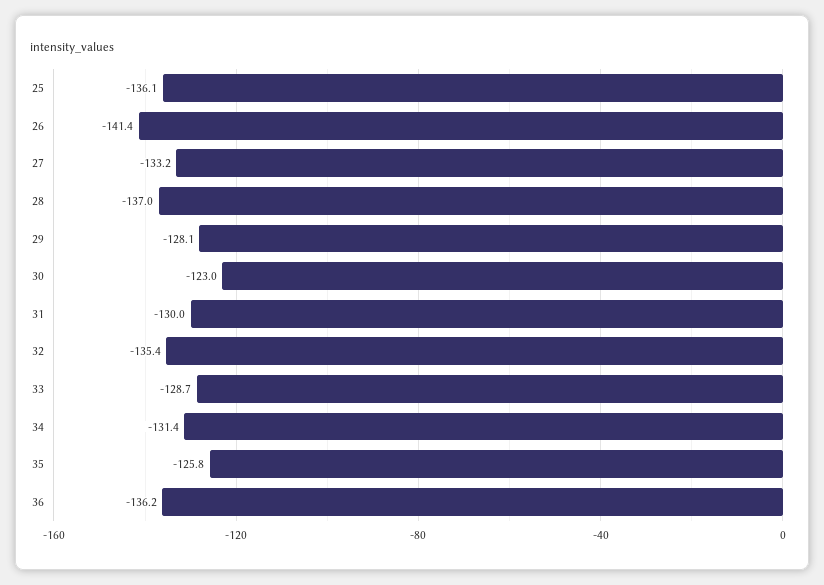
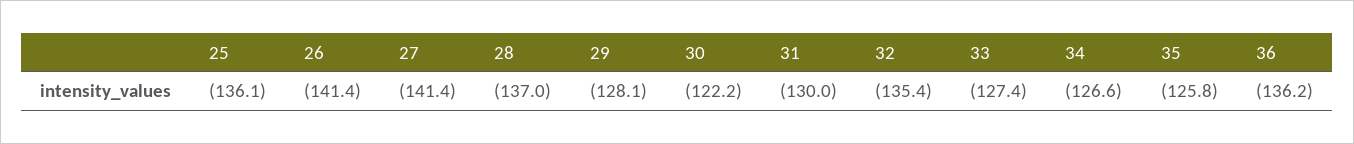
  {
    "25": -136.1,
    "26": -141.4,
-   "27": -133.2,
+   "27": -141.4,
    "28": -137,
    "29": -128.1,
-   "30": -123,
+   "30": -122.2,
    "31": -130,
    "32": -135.4,
-   "33": -128.7,
+   "33": -127.4,
-   "34": -131.4,
+   "34": -126.6,
    "35": -125.8,
    "36": -136.2
  }

